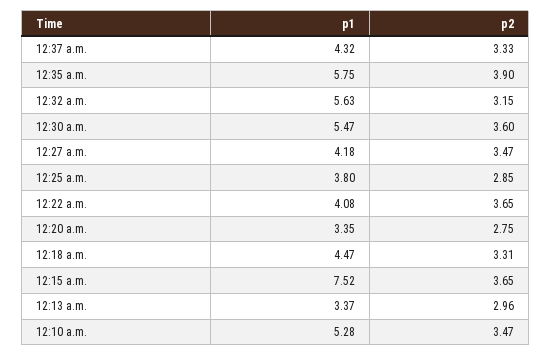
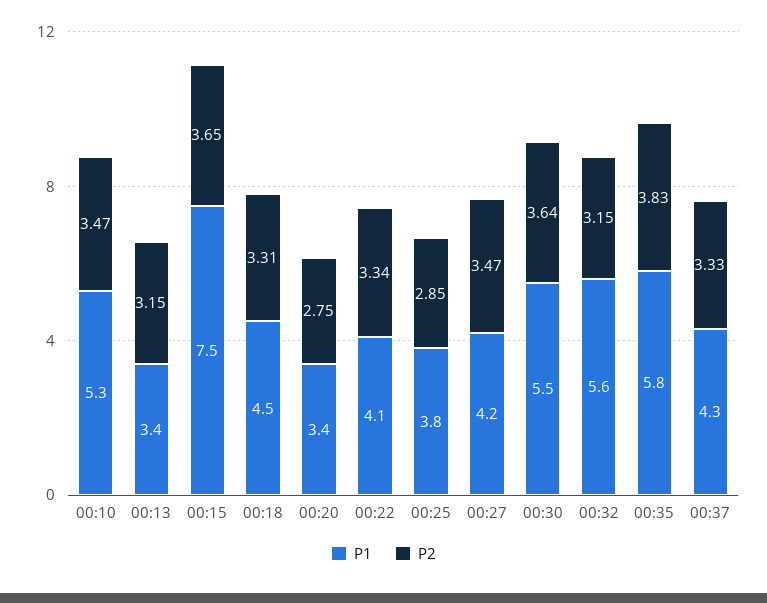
  {
    "p1": {
      "12:37 a.m.": 4.32,
      "12:35 a.m.": 5.75,
      "12:32 a.m.": 5.63,
      "12:30 a.m.": 5.47,
      "12:27 a.m.": 4.18,
      "12:25 a.m.": 3.8,
      "12:22 a.m.": 4.08,
      "12:20 a.m.": 3.35,
      "12:18 a.m.": 4.47,
      "12:15 a.m.": 7.52,
      "12:13 a.m.": 3.37,
      "12:10 a.m.": 5.28
    },
    "p2": {
      "12:37 a.m.": 3.33,
-     "12:35 a.m.": 3.9,
+     "12:35 a.m.": 3.83,
      "12:32 a.m.": 3.15,
-     "12:30 a.m.": 3.6,
+     "12:30 a.m.": 3.64,
      "12:27 a.m.": 3.47,
      "12:25 a.m.": 2.85,
-     "12:22 a.m.": 3.65,
+     "12:22 a.m.": 3.34,
      "12:20 a.m.": 2.75,
      "12:18 a.m.": 3.31,
      "12:15 a.m.": 3.65,
-     "12:13 a.m.": 2.96,
+     "12:13 a.m.": 3.15,
      "12:10 a.m.": 3.47
    }
  }

